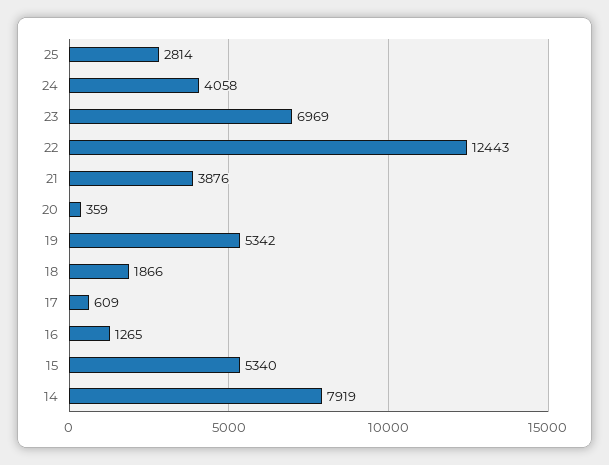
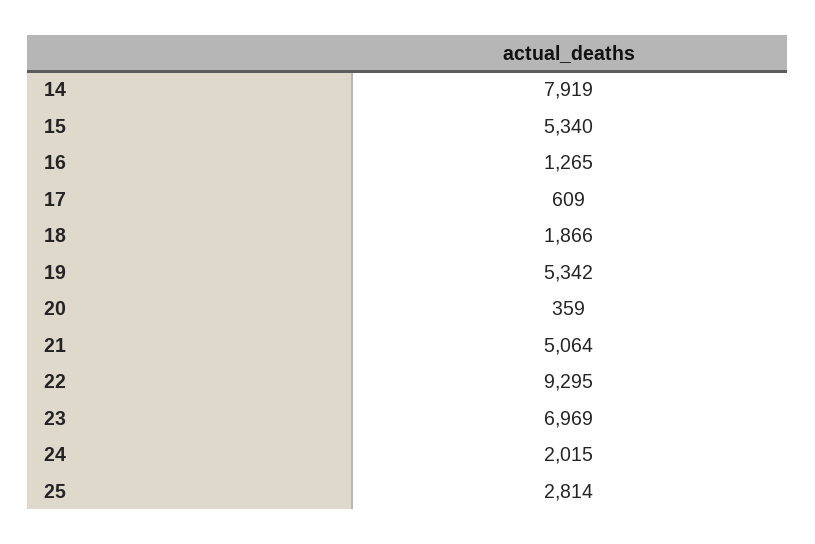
  {
    "25": 2814,
-   "24": 4058,
+   "24": 2015,
    "23": 6969,
-   "22": 12443,
+   "22": 9295,
-   "21": 3876,
+   "21": 5064,
    "20": 359,
    "19": 5342,
    "18": 1866,
    "17": 609,
    "16": 1265,
    "15": 5340,
    "14": 7919
  }

